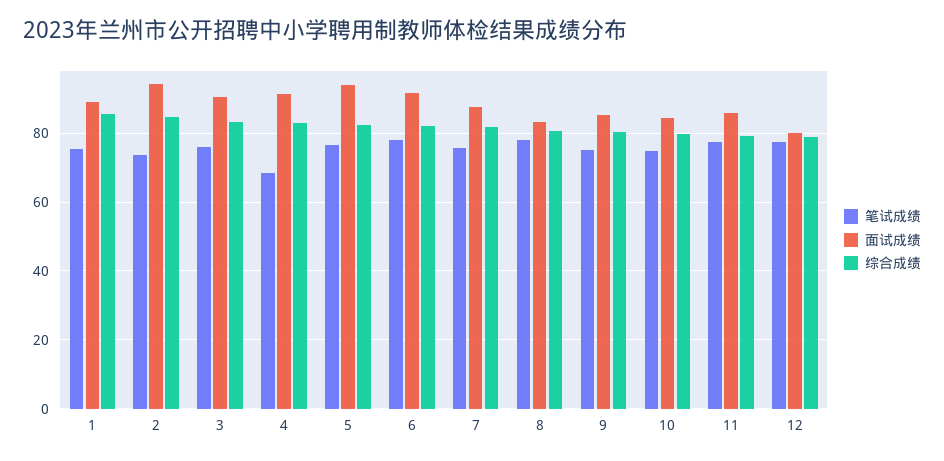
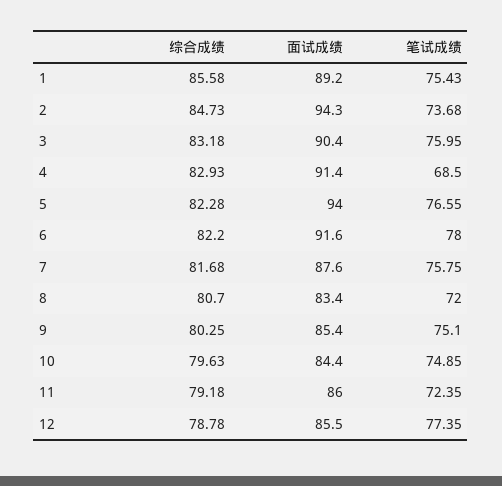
  {
    "笔试成绩": {
      "1": 75.43,
      "2": 73.68,
      "3": 75.95,
      "4": 68.5,
      "5": 76.55,
      "6": 78,
      "7": 75.75,
-     "8": 78,
+     "8": 72,
      "9": 75.1,
      "10": 74.85,
-     "11": 78,
+     "11": 72.35,
      "12": 77.35
    },
    "面试成绩": {
      "1": 89.2,
      "2": 94.3,
      "3": 90.4,
      "4": 91.4,
      "5": 94,
      "6": 91.6,
      "7": 87.6,
      "8": 83.4,
      "9": 85.4,
      "10": 84.4,
      "11": 86,
-     "12": 80
+     "12": 85.5
    },
    "综合成绩": {
      "1": 85.58,
      "2": 84.73,
      "3": 83.18,
      "4": 82.93,
      "5": 82.28,
      "6": 82.2,
      "7": 81.68,
      "8": 80.7,
      "9": 80.25,
      "10": 79.63,
      "11": 79.18,
      "12": 78.78
    }
  }

